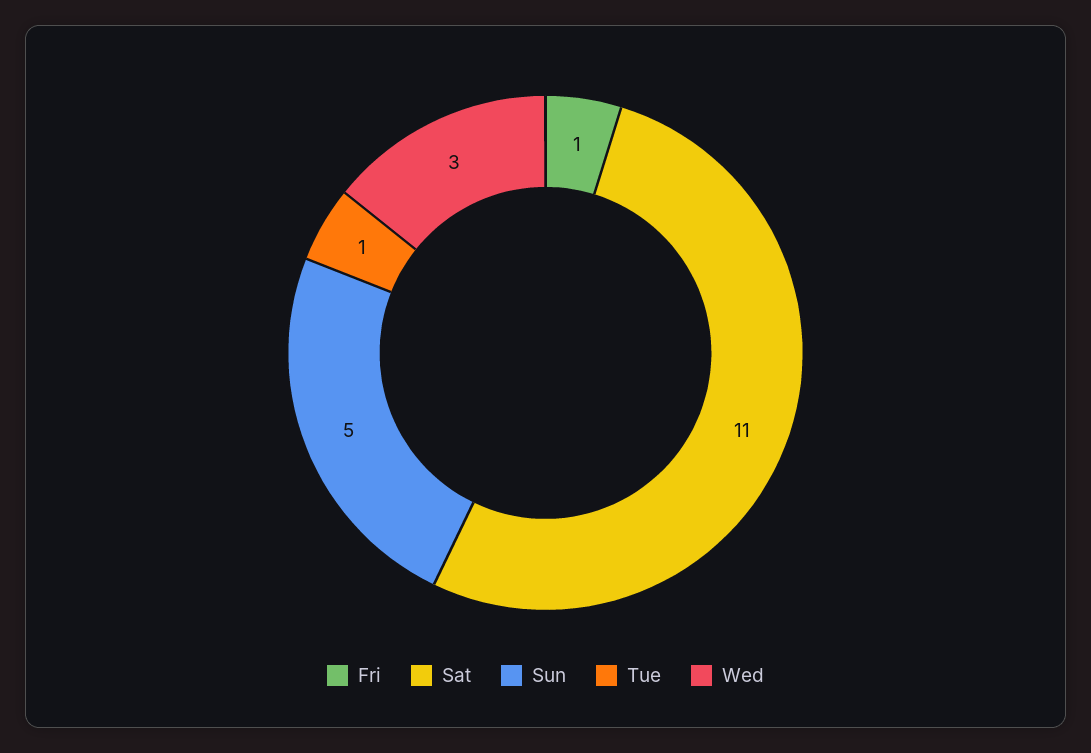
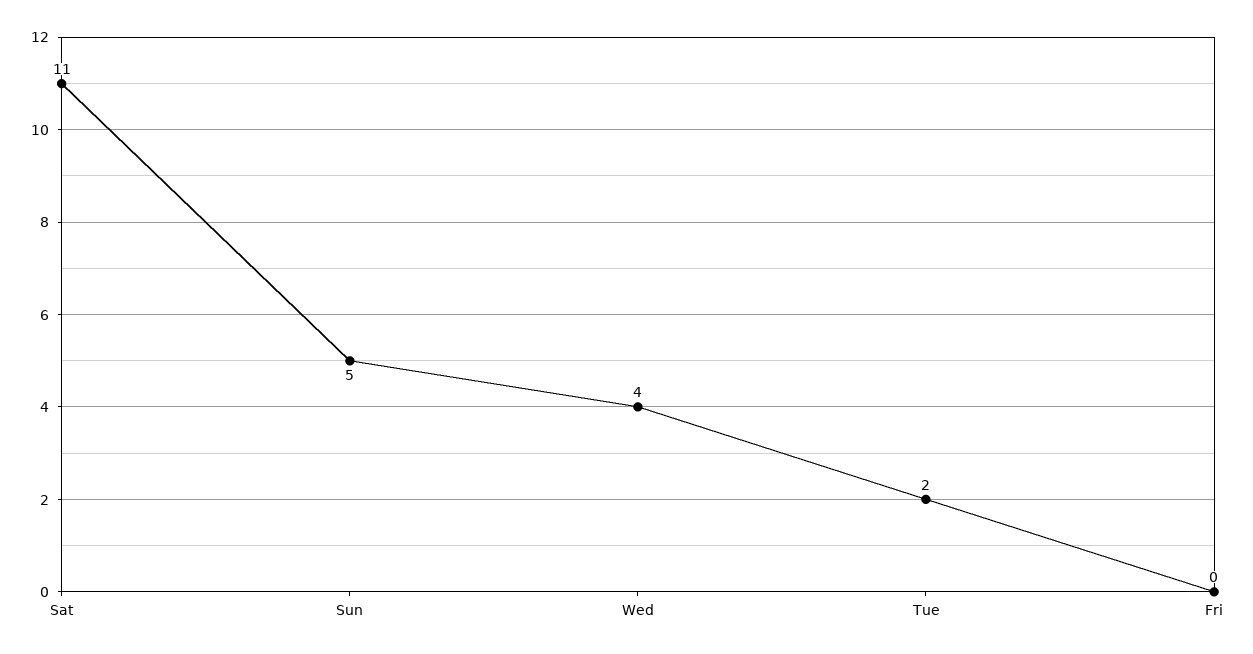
  {
-   "Fri": 1,
+   "Fri": 0,
    "Sat": 11,
    "Sun": 5,
-   "Tue": 1,
+   "Tue": 2,
-   "Wed": 3
+   "Wed": 4
  }

